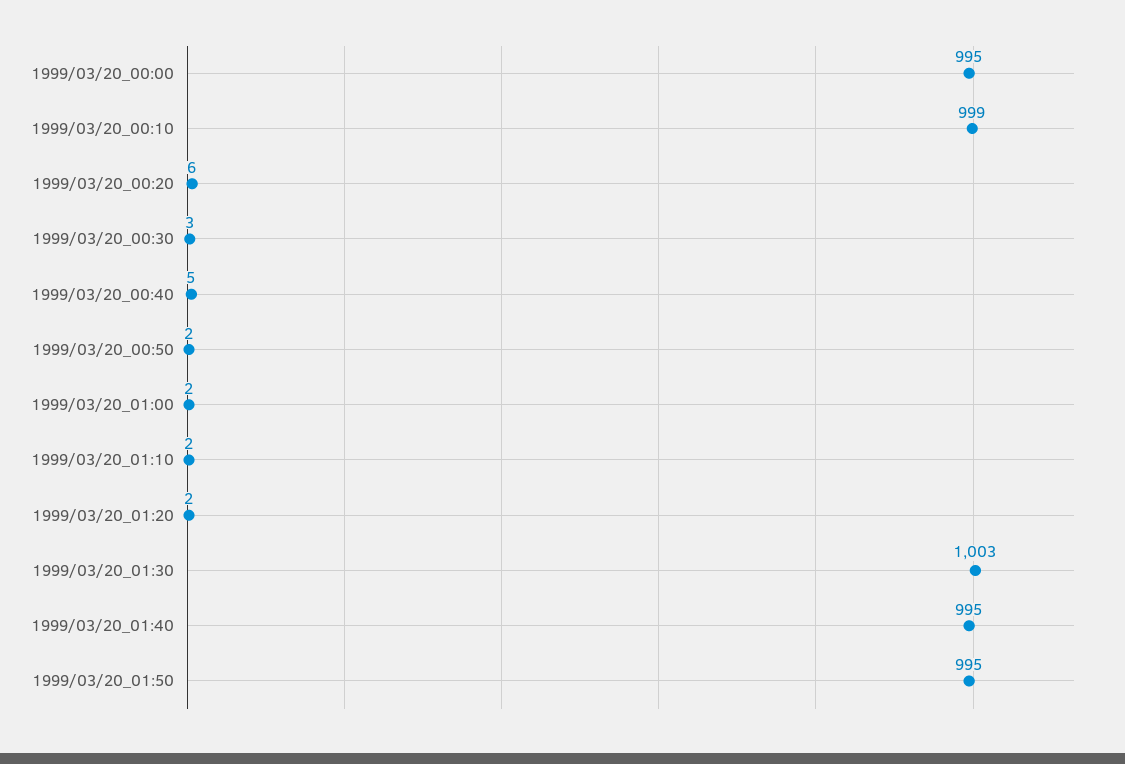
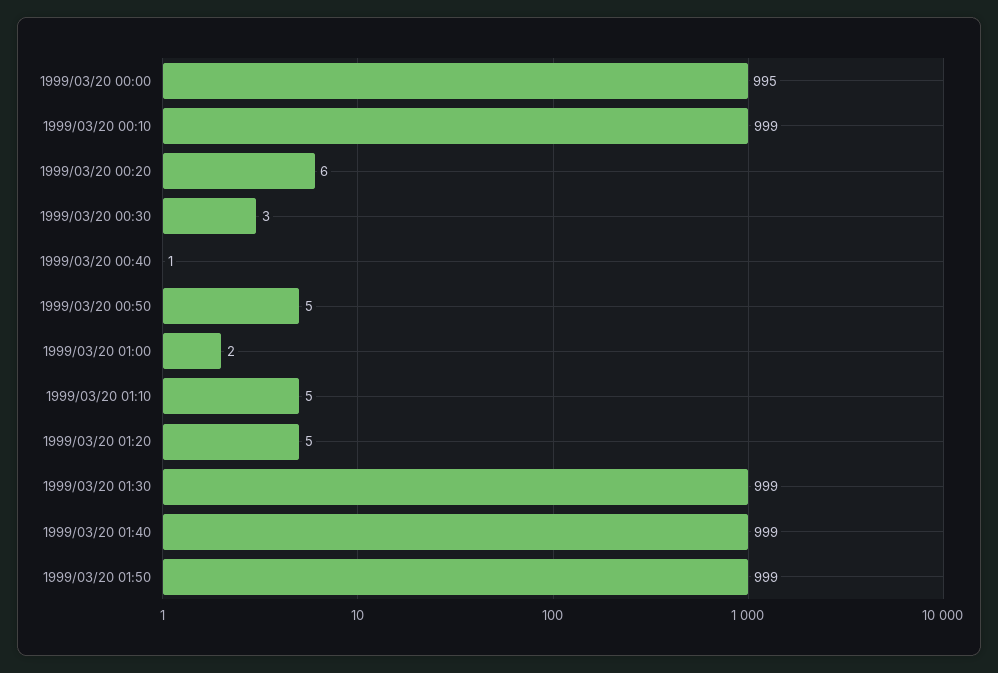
  {
    "1999/03/20_00:00": 995,
    "1999/03/20_00:10": 999,
    "1999/03/20_00:20": 6,
    "1999/03/20_00:30": 3,
-   "1999/03/20_00:40": 5,
+   "1999/03/20_00:40": 1,
-   "1999/03/20_00:50": 2,
+   "1999/03/20_00:50": 5,
    "1999/03/20_01:00": 2,
-   "1999/03/20_01:10": 2,
+   "1999/03/20_01:10": 5,
-   "1999/03/20_01:20": 2,
+   "1999/03/20_01:20": 5,
-   "1999/03/20_01:30": 1003,
+   "1999/03/20_01:30": 999,
-   "1999/03/20_01:40": 995,
+   "1999/03/20_01:40": 999,
-   "1999/03/20_01:50": 995
+   "1999/03/20_01:50": 999
  }

